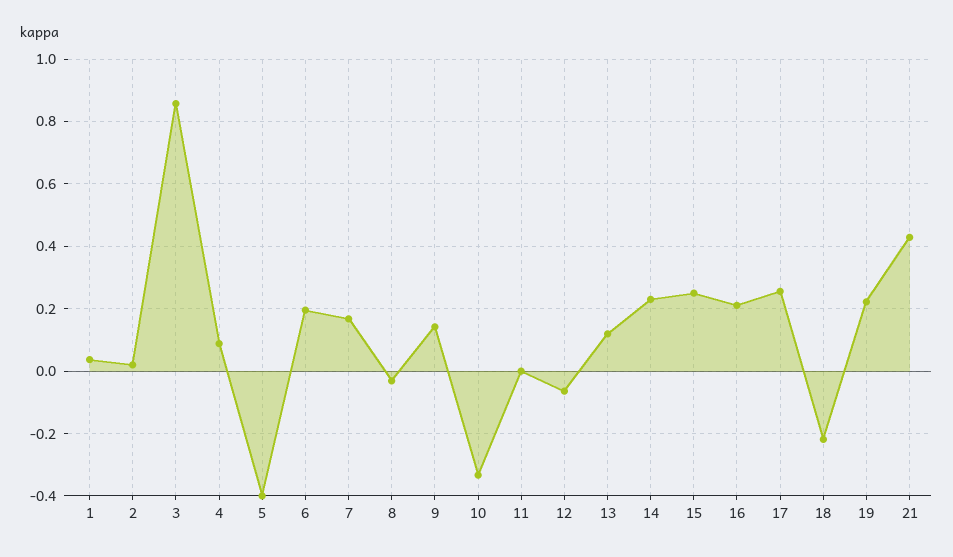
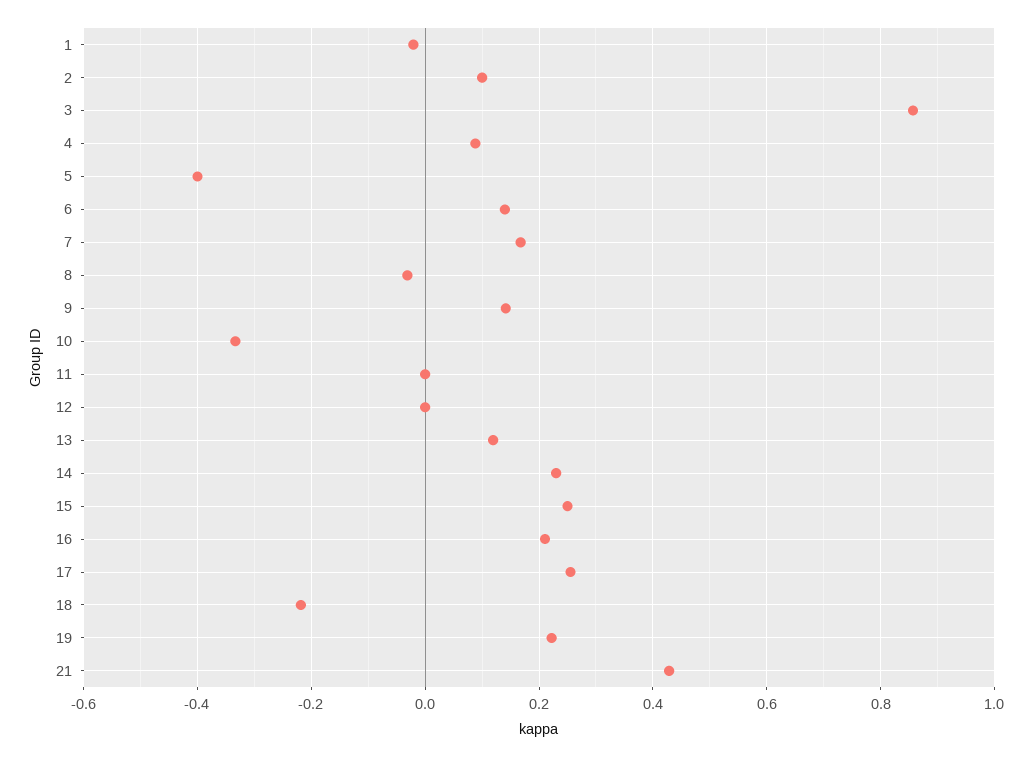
  {
-   "1": 0.04,
+   "1": -0.02,
-   "2": 0.02,
+   "2": 0.1,
    "3": 0.86,
    "4": 0.08,
    "5": -0.4,
-   "6": 0.2,
+   "6": 0.14,
    "7": 0.16,
    "8": -0.04,
    "9": 0.14,
    "10": -0.34,
    "11": 0,
-   "12": -0.06,
+   "12": 0,
    "13": 0.12,
    "14": 0.24,
    "15": 0.26,
    "16": 0.22,
    "17": 0.26,
    "18": -0.22,
    "19": 0.22,
    "21": 0.42
  }

